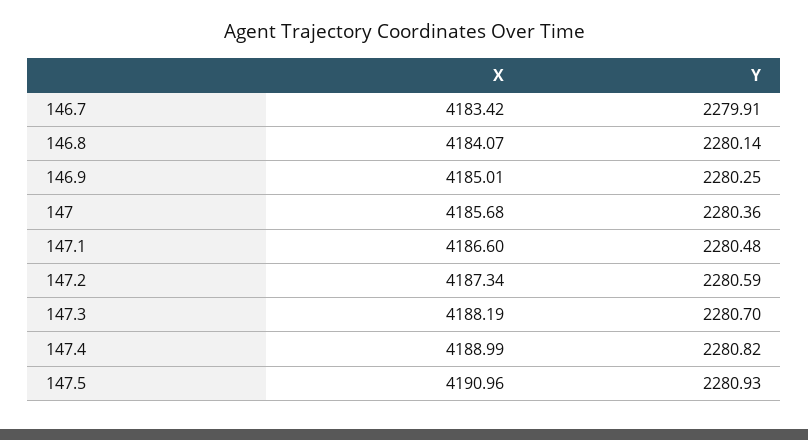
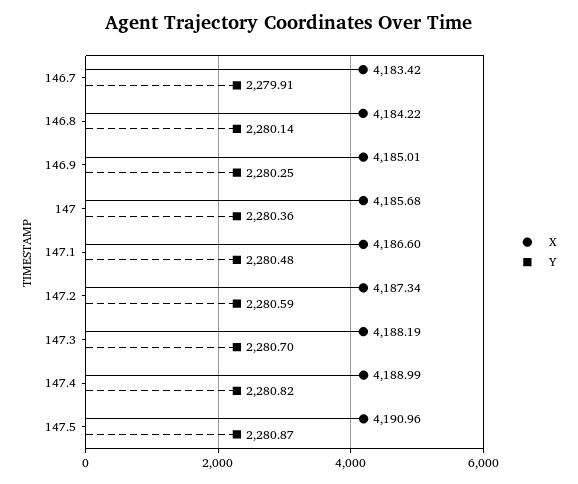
  {
    "X": {
      "146.7": 4183.42,
-     "146.8": 4184.07,
+     "146.8": 4184.22,
      "146.9": 4185.01,
      "147": 4185.68,
      "147.1": 4186.6,
      "147.2": 4187.34,
      "147.3": 4188.19,
      "147.4": 4188.99,
      "147.5": 4190.96
    },
    "Y": {
      "146.7": 2279.91,
      "146.8": 2280.14,
      "146.9": 2280.25,
      "147": 2280.36,
      "147.1": 2280.48,
      "147.2": 2280.59,
      "147.3": 2280.7,
      "147.4": 2280.82,
-     "147.5": 2280.93
+     "147.5": 2280.87
    }
  }

